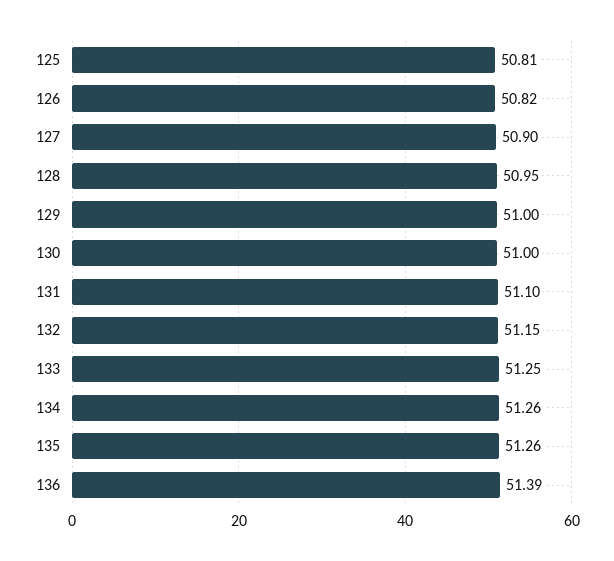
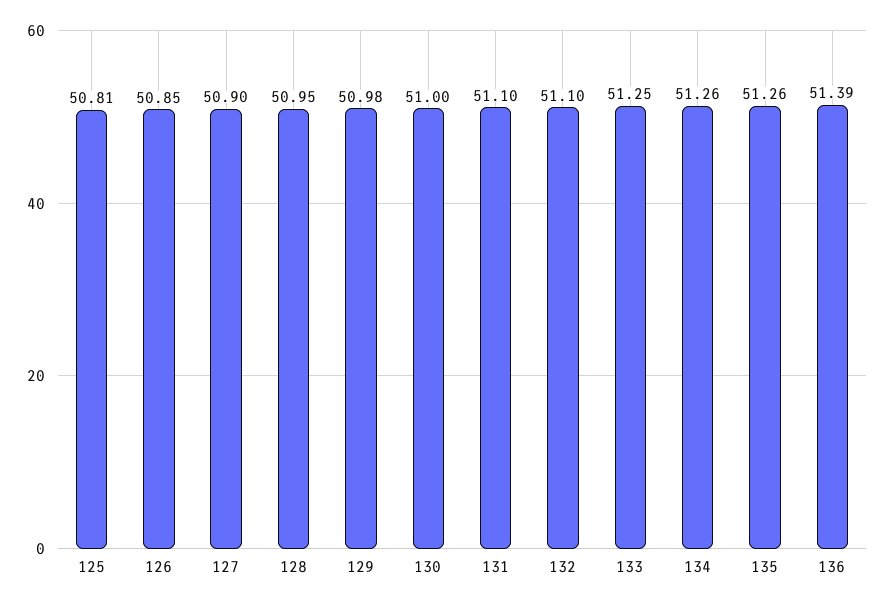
  {
    "125": 50.81,
-   "126": 50.82,
+   "126": 50.85,
    "127": 50.9,
    "128": 50.95,
-   "129": 51,
+   "129": 50.98,
    "130": 51,
    "131": 51.1,
-   "132": 51.15,
+   "132": 51.1,
    "133": 51.25,
    "134": 51.26,
    "135": 51.26,
    "136": 51.39
  }

